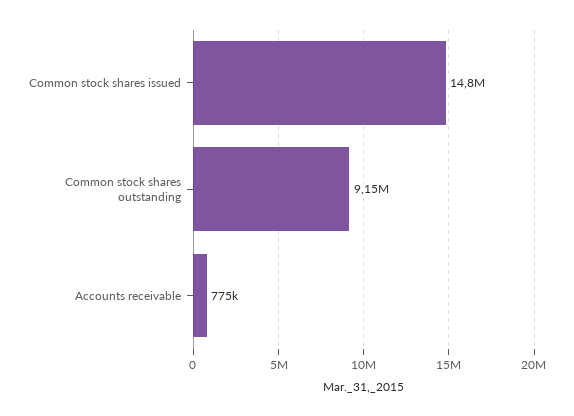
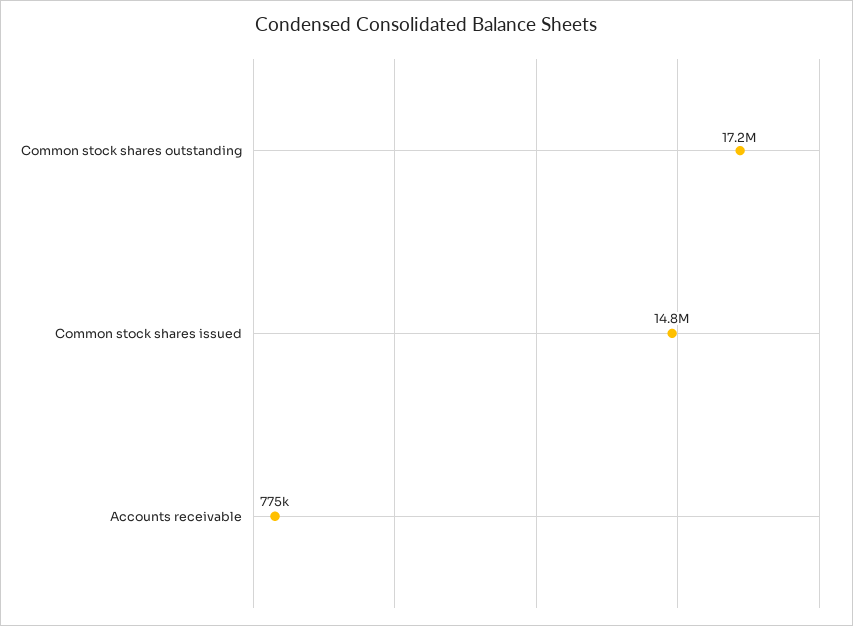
  {
    "Common stock shares issued": 14800000,
-   "Common stock shares outstanding": 9150000,
+   "Common stock shares outstanding": 17200000,
    "Accounts receivable": 775000
  }

